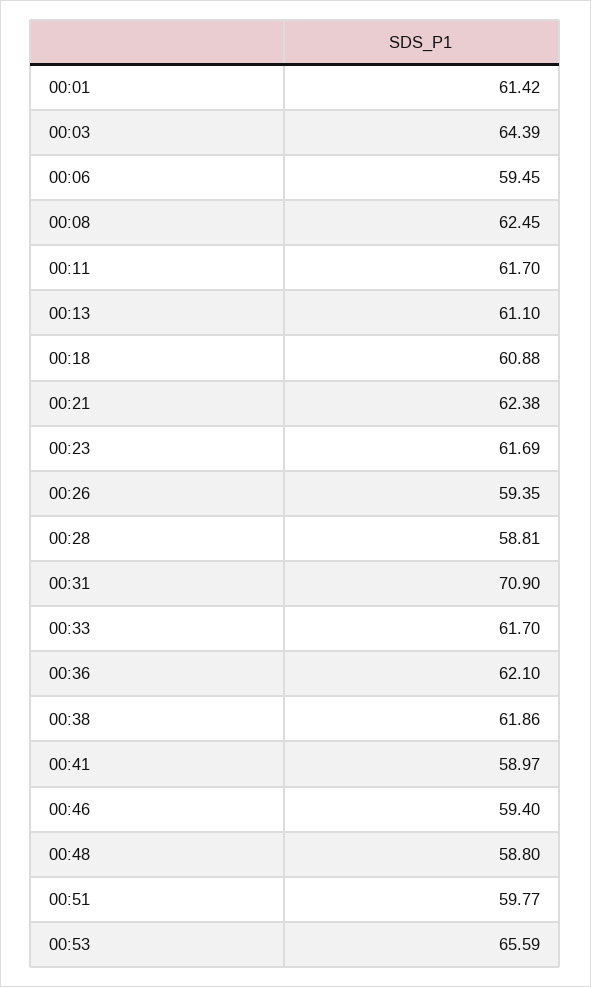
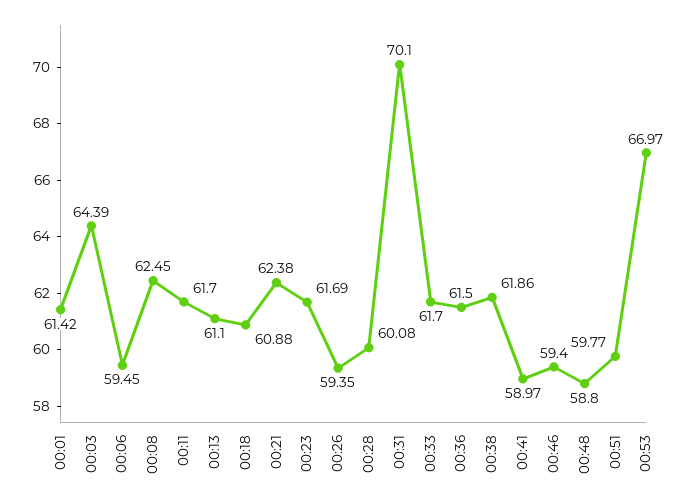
  {
    "00:01": 61.42,
    "00:03": 64.39,
    "00:06": 59.45,
    "00:08": 62.45,
    "00:11": 61.7,
    "00:13": 61.1,
    "00:18": 60.88,
    "00:21": 62.38,
    "00:23": 61.69,
    "00:26": 59.35,
-   "00:28": 58.81,
+   "00:28": 60.08,
-   "00:31": 70.9,
+   "00:31": 70.1,
    "00:33": 61.7,
-   "00:36": 62.1,
+   "00:36": 61.5,
    "00:38": 61.86,
    "00:41": 58.97,
    "00:46": 59.4,
    "00:48": 58.8,
    "00:51": 59.77,
-   "00:53": 65.59
+   "00:53": 66.97
  }

